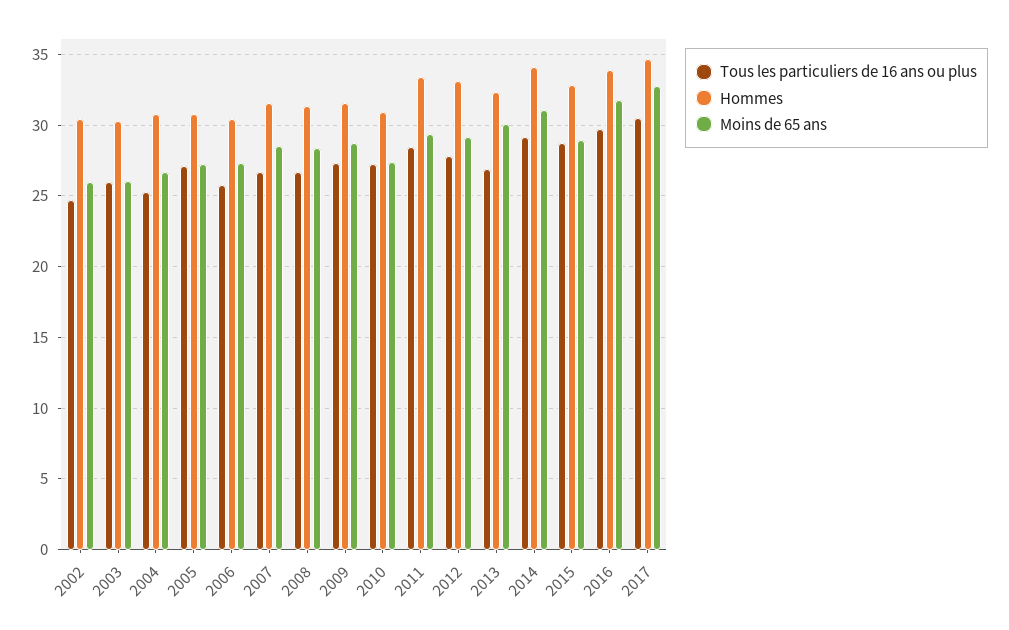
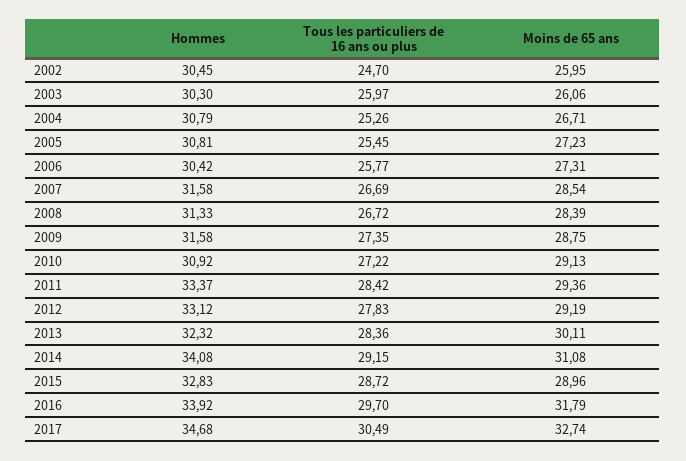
  {
    "Tous les particuliers de 16 ans ou plus": {
      "2002": 24.7,
      "2003": 25.97,
      "2004": 25.26,
-     "2005": 27,
+     "2005": 25.45,
      "2006": 25.77,
      "2007": 26.69,
      "2008": 26.72,
      "2009": 27.35,
      "2010": 27.22,
      "2011": 28.42,
      "2012": 27.83,
-     "2013": 27,
+     "2013": 28.36,
      "2014": 29.15,
      "2015": 28.72,
      "2016": 29.7,
      "2017": 30.49
    },
    "Hommes": {
      "2002": 30.45,
      "2003": 30.3,
      "2004": 30.79,
      "2005": 30.81,
      "2006": 30.42,
      "2007": 31.58,
      "2008": 31.33,
      "2009": 31.58,
      "2010": 30.92,
      "2011": 33.37,
      "2012": 33.12,
      "2013": 32.32,
      "2014": 34.08,
      "2015": 32.83,
      "2016": 33.92,
      "2017": 34.68
    },
    "Moins de 65 ans": {
      "2002": 25.95,
      "2003": 26.06,
      "2004": 26.71,
      "2005": 27.23,
      "2006": 27.31,
      "2007": 28.54,
      "2008": 28.39,
      "2009": 28.75,
-     "2010": 27.5,
+     "2010": 29.13,
      "2011": 29.36,
      "2012": 29.19,
      "2013": 30.11,
      "2014": 31.08,
      "2015": 28.96,
      "2016": 31.79,
      "2017": 32.74
    }
  }

